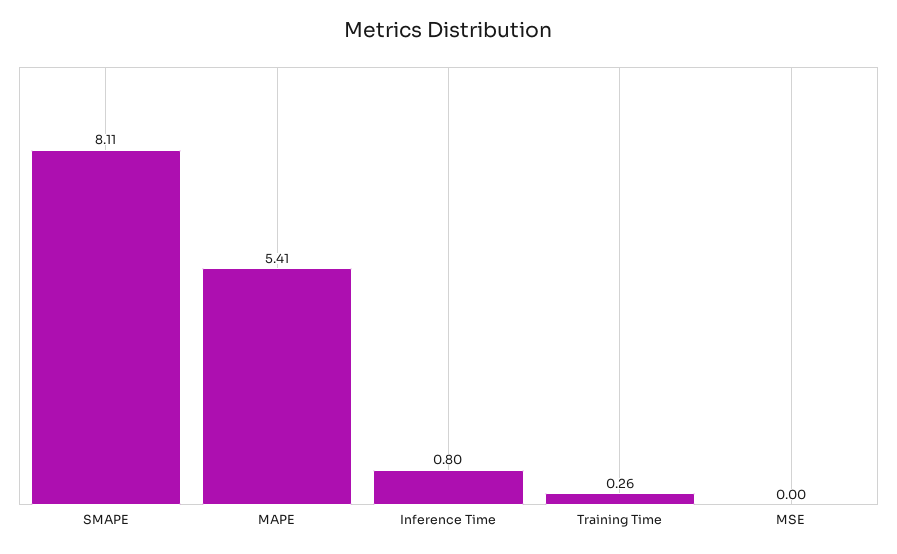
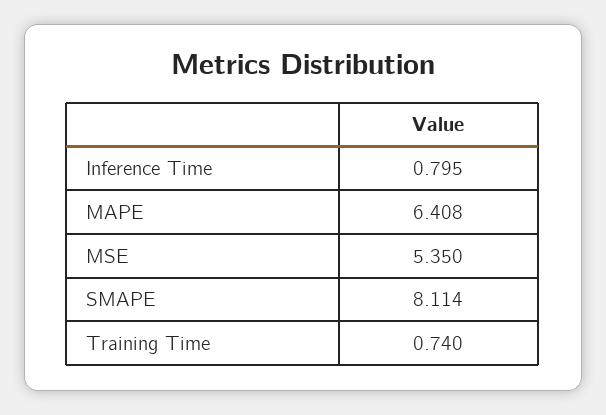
  {
    "SMAPE": 8.114,
-   "MAPE": 5.41,
+   "MAPE": 6.408,
    "Inference Time": 0.795,
-   "Training Time": 0.26,
+   "Training Time": 0.74,
-   "MSE": 0
+   "MSE": 5.35
  }

